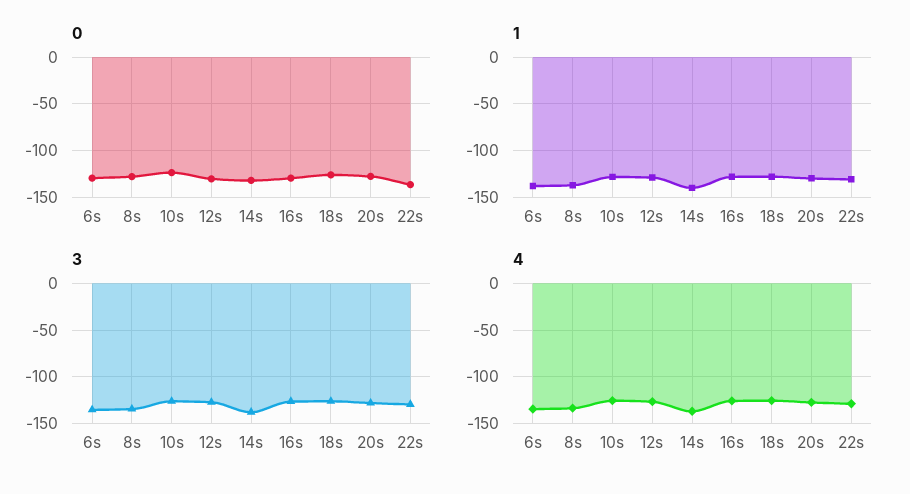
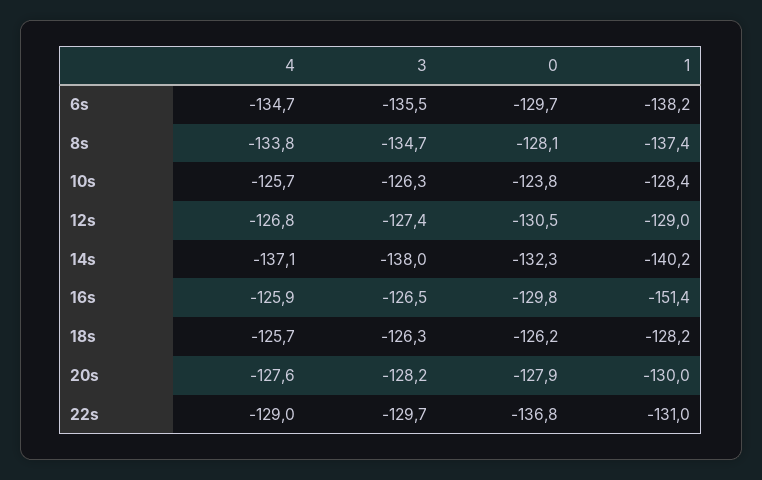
  {
    "0": {
      "6s": -129.7,
      "8s": -128.1,
      "10s": -123.8,
      "12s": -130.5,
      "14s": -132.3,
      "16s": -129.8,
      "18s": -126.2,
      "20s": -127.9,
      "22s": -136.8
    },
    "1": {
      "6s": -138.2,
      "8s": -137.4,
      "10s": -128.4,
      "12s": -129,
      "14s": -140.2,
-     "16s": -130,
+     "16s": -151.4,
      "18s": -128.2,
      "20s": -130,
      "22s": -131
    },
    "3": {
      "6s": -135.5,
      "8s": -134.7,
      "10s": -126.3,
      "12s": -127.4,
      "14s": -138,
      "16s": -126.5,
      "18s": -126.3,
      "20s": -128.2,
      "22s": -129.7
    },
    "4": {
      "6s": -134.7,
      "8s": -133.8,
      "10s": -125.7,
      "12s": -126.8,
      "14s": -137.1,
      "16s": -125.9,
      "18s": -125.7,
      "20s": -127.6,
      "22s": -129
    }
  }

